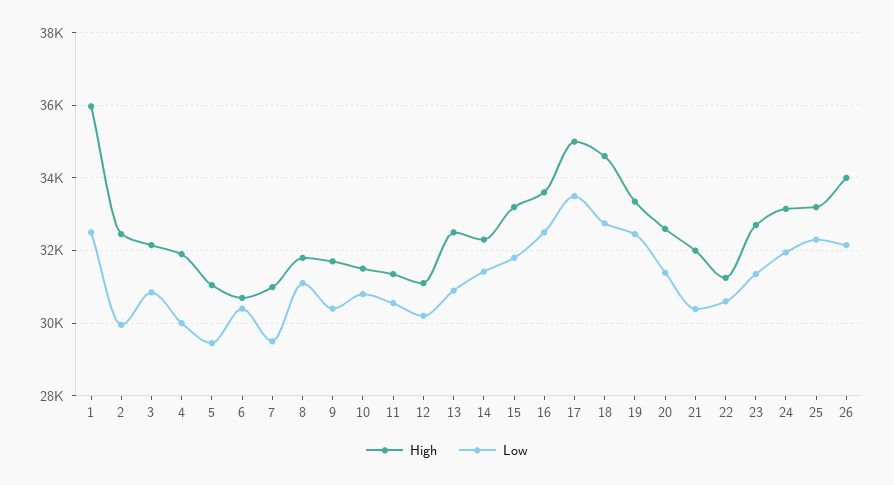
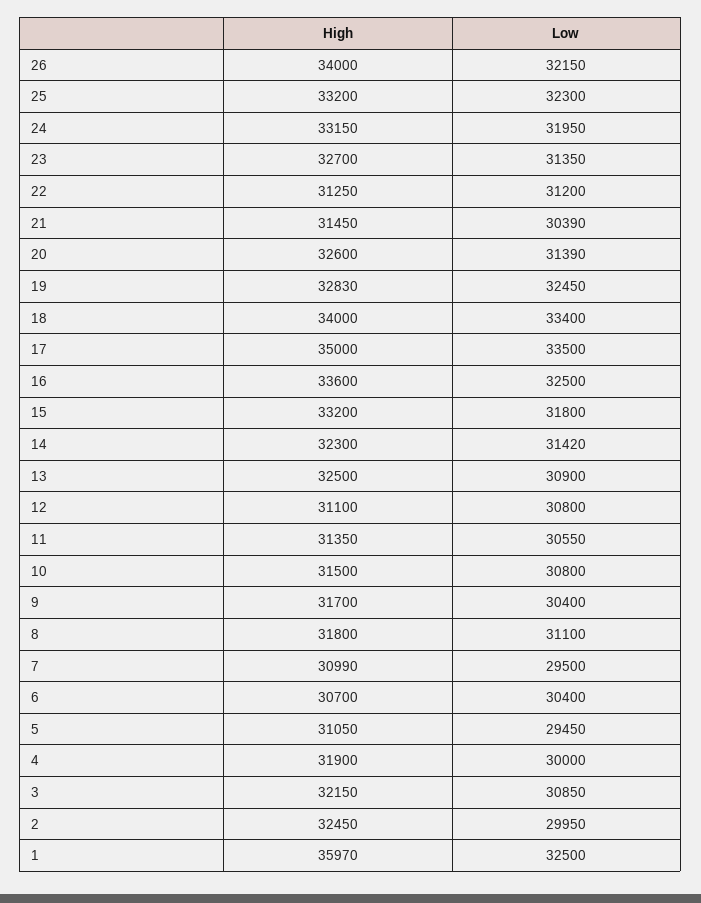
  {
    "High": {
      "1": 35970,
      "2": 32450,
      "3": 32150,
      "4": 31900,
      "5": 31050,
      "6": 30700,
      "7": 30990,
      "8": 31800,
      "9": 31700,
      "10": 31500,
      "11": 31350,
      "12": 31100,
      "13": 32500,
      "14": 32300,
      "15": 33200,
      "16": 33600,
      "17": 35000,
-     "18": 34600,
+     "18": 34000,
-     "19": 33400,
+     "19": 32830,
      "20": 32600,
-     "21": 32000,
+     "21": 31450,
      "22": 31250,
      "23": 32700,
      "24": 33150,
      "25": 33200,
      "26": 34000
    },
    "Low": {
      "1": 32500,
      "2": 29950,
      "3": 30850,
      "4": 30000,
      "5": 29450,
      "6": 30400,
      "7": 29500,
      "8": 31100,
      "9": 30400,
      "10": 30800,
      "11": 30550,
-     "12": 30200,
+     "12": 30800,
      "13": 30900,
      "14": 31420,
      "15": 31800,
      "16": 32500,
      "17": 33500,
-     "18": 32800,
+     "18": 33400,
      "19": 32450,
      "20": 31390,
      "21": 30390,
-     "22": 30600,
+     "22": 31200,
      "23": 31350,
      "24": 31950,
      "25": 32300,
      "26": 32150
    }
  }

